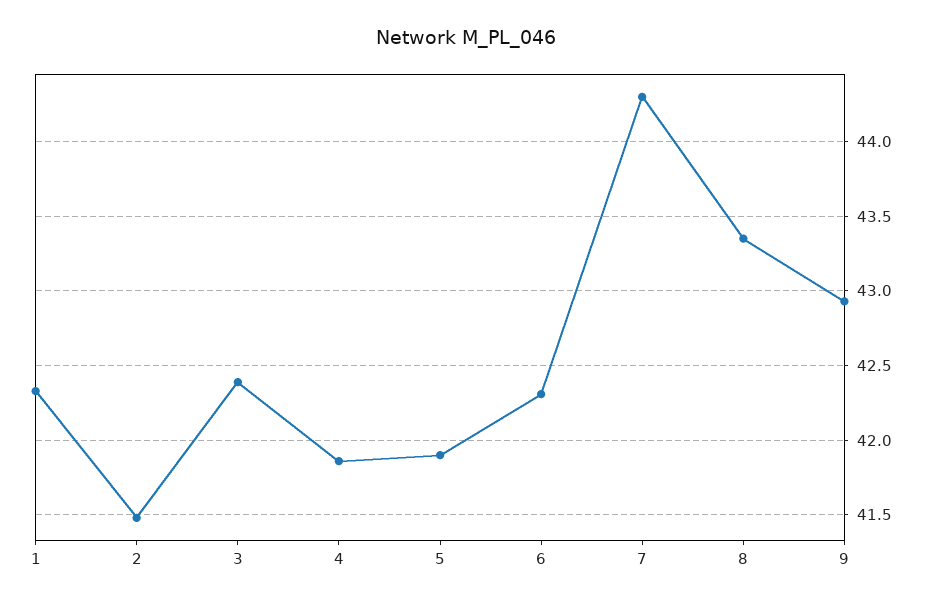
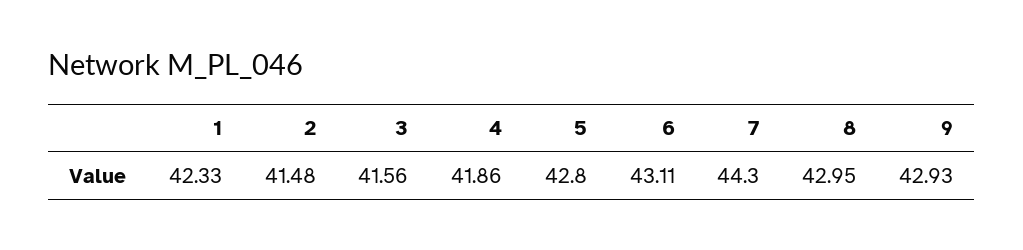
  {
    "1": 42.33,
    "2": 41.48,
-   "3": 42.4,
+   "3": 41.56,
    "4": 41.86,
-   "5": 41.9,
+   "5": 42.8,
-   "6": 42.3,
+   "6": 43.11,
    "7": 44.3,
-   "8": 43.35,
+   "8": 42.95,
    "9": 42.93
  }

